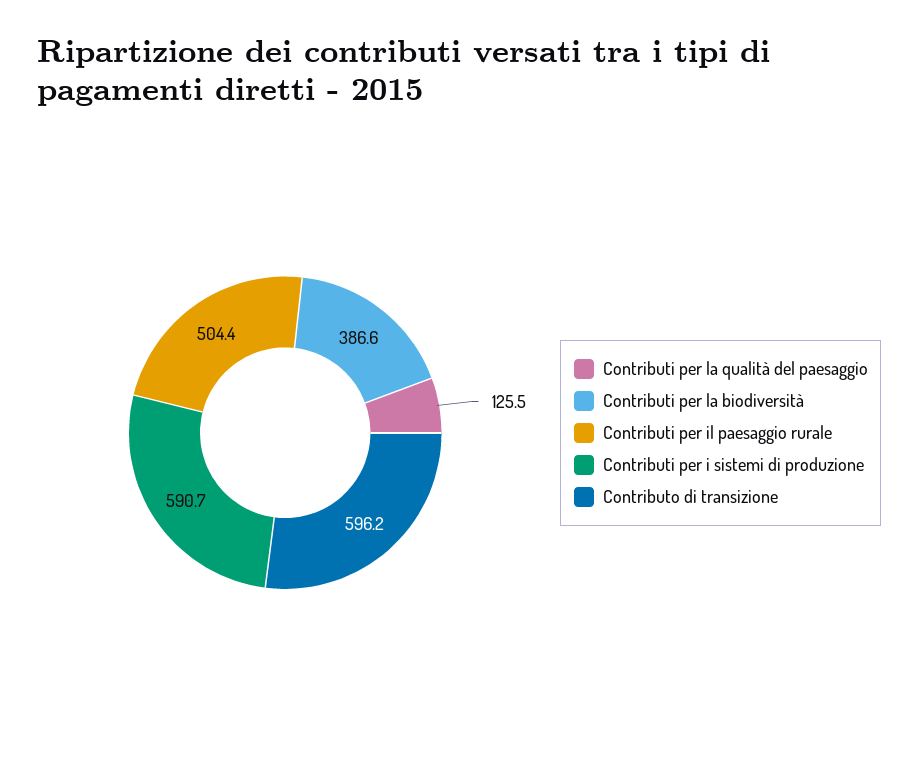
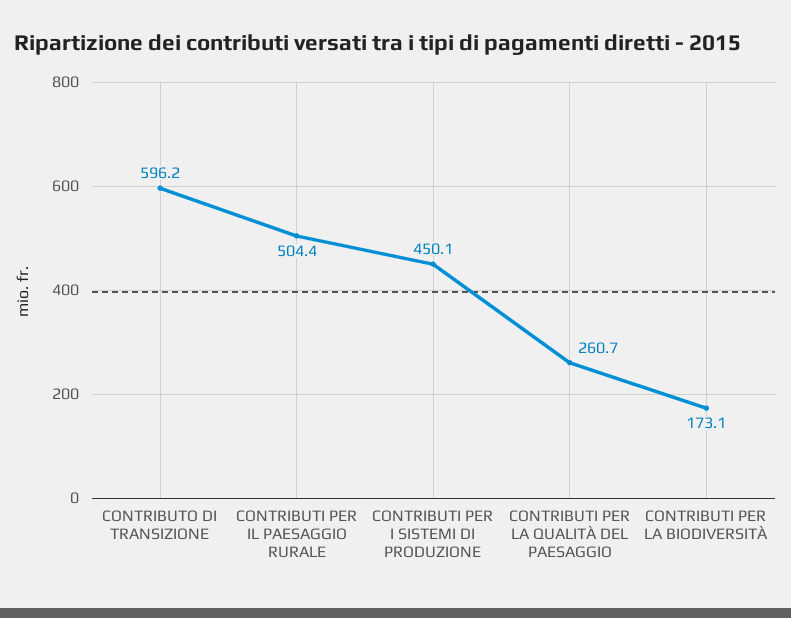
  {
-   "Contributi per la qualità del paesaggio": 125.5,
+   "Contributi per la qualità del paesaggio": 260.7,
-   "Contributi per la biodiversità": 386.6,
+   "Contributi per la biodiversità": 173.1,
    "Contributi per il paesaggio rurale": 504.4,
-   "Contributi per i sistemi di produzione": 590.7,
+   "Contributi per i sistemi di produzione": 450.1,
    "Contributo di transizione": 596.2
  }

